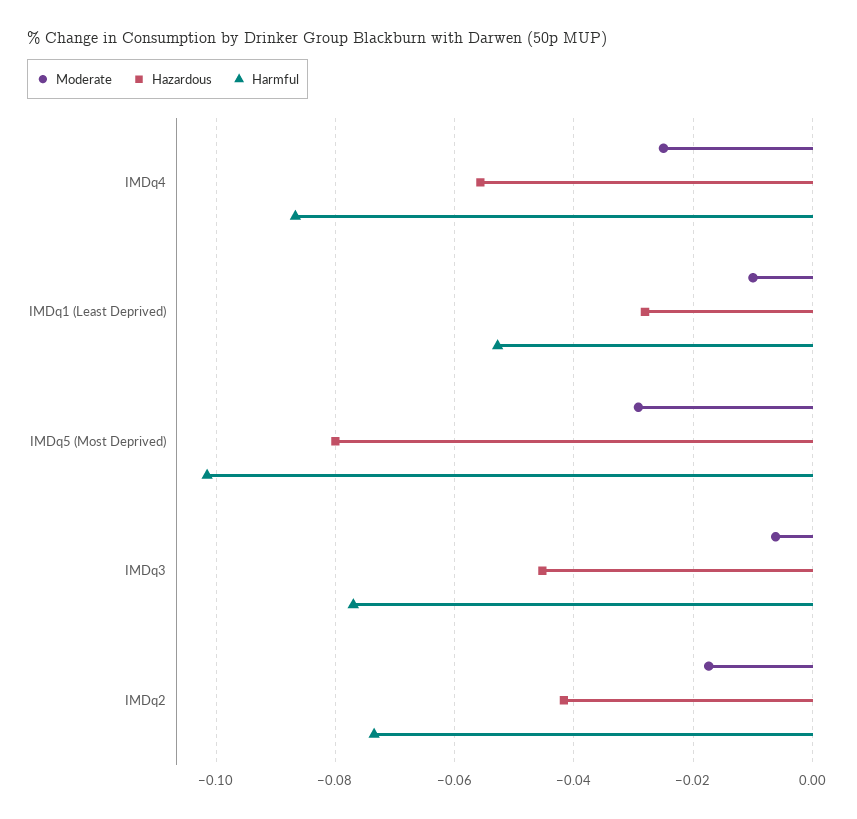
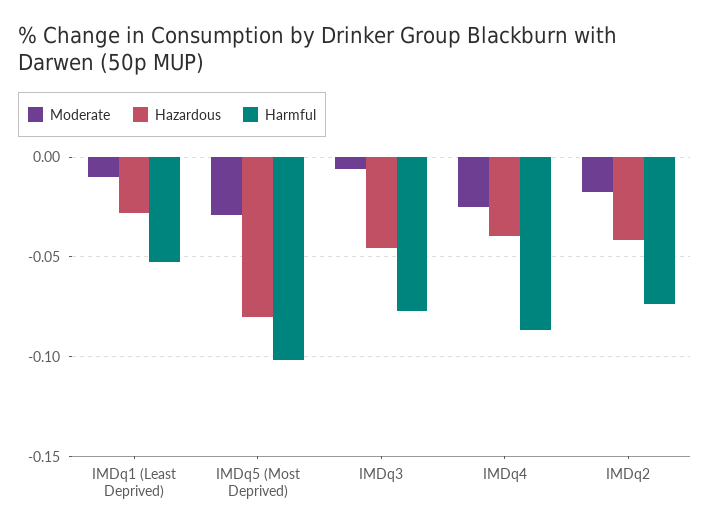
  {
    "Moderate": {
      "IMDq4": -0.026,
      "IMDq1 (Least Deprived)": -0.01,
      "IMDq5 (Most Deprived)": -0.03,
      "IMDq3": -0.006,
      "IMDq2": -0.018
    },
    "Hazardous": {
-     "IMDq4": -0.056,
+     "IMDq4": -0.04,
      "IMDq1 (Least Deprived)": -0.028,
      "IMDq5 (Most Deprived)": -0.08,
      "IMDq3": -0.046,
      "IMDq2": -0.042
    },
    "Harmful": {
      "IMDq4": -0.086,
      "IMDq1 (Least Deprived)": -0.052,
      "IMDq5 (Most Deprived)": -0.102,
      "IMDq3": -0.078,
      "IMDq2": -0.074
    }
  }

